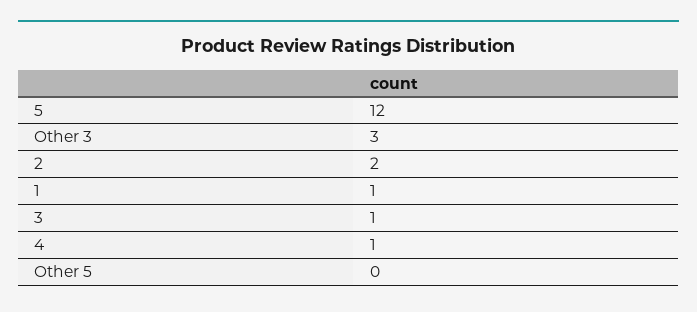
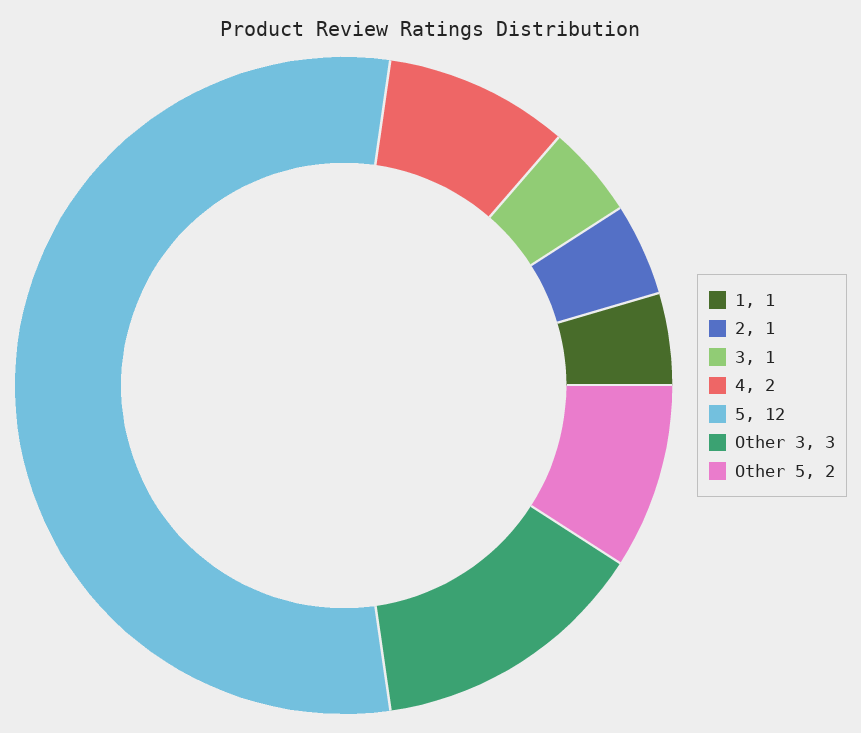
  {
    "5": 12,
    "Other 3": 3,
-   "2": 2,
+   "2": 1,
    "1": 1,
    "3": 1,
-   "4": 1,
+   "4": 2,
-   "Other 5": 0
+   "Other 5": 2
  }

